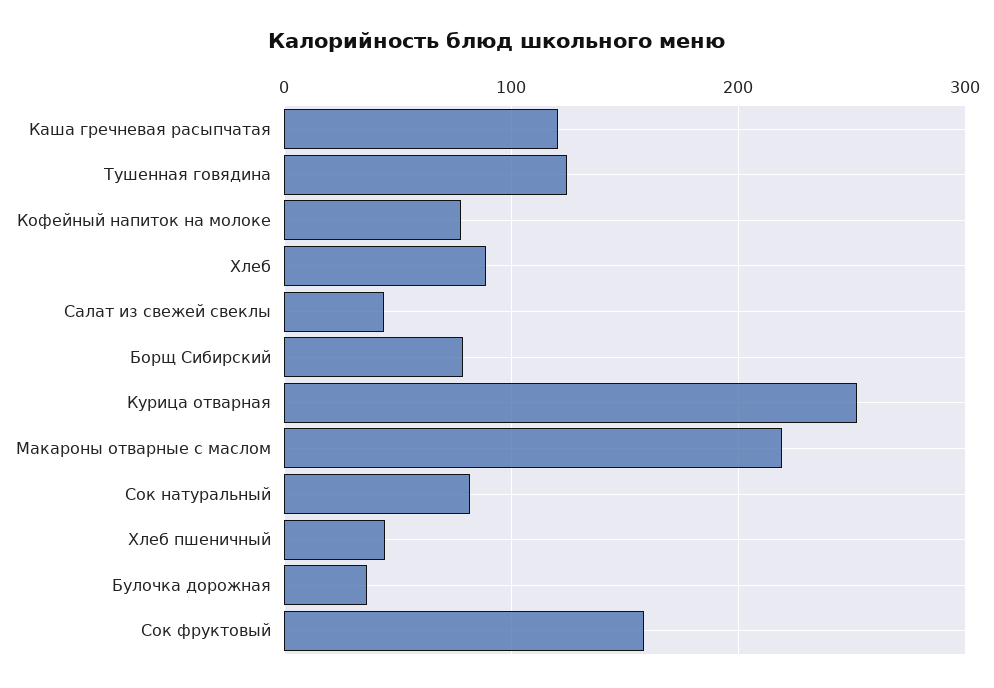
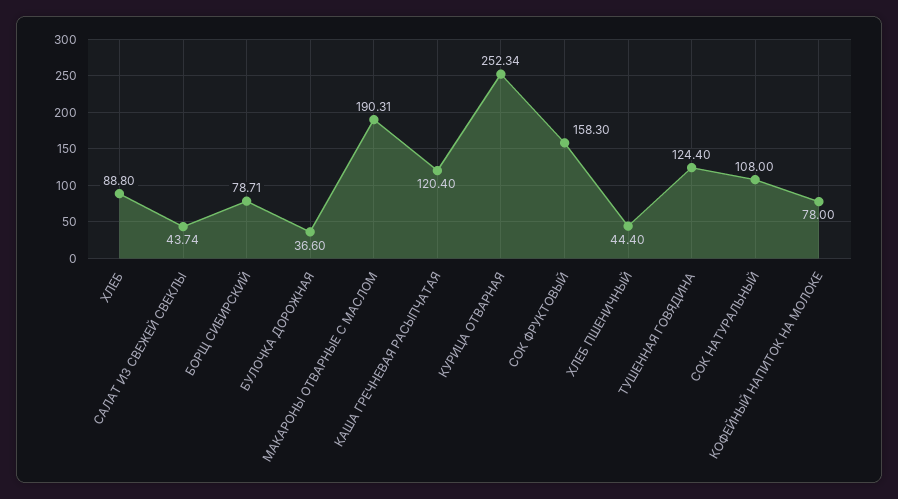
  {
    "Каша гречневая расыпчатая": 120.4,
    "Тушенная говядина": 124.4,
    "Кофейный напиток на молоке": 78,
    "Хлеб": 88.8,
    "Салат из свежей свеклы": 43.74,
    "Борщ Сибирский": 78.71,
    "Курица отварная": 252.34,
-   "Макароны отварные с маслом": 220,
+   "Макароны отварные с маслом": 190.31,
-   "Сок натуральный": 80,
+   "Сок натуральный": 108,
    "Хлеб пшеничный": 44.4,
    "Булочка дорожная": 36.6,
    "Сок фруктовый": 158.3
  }

